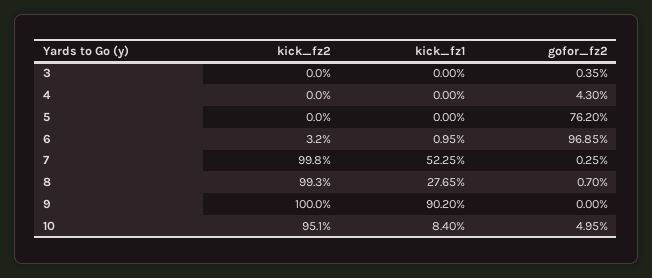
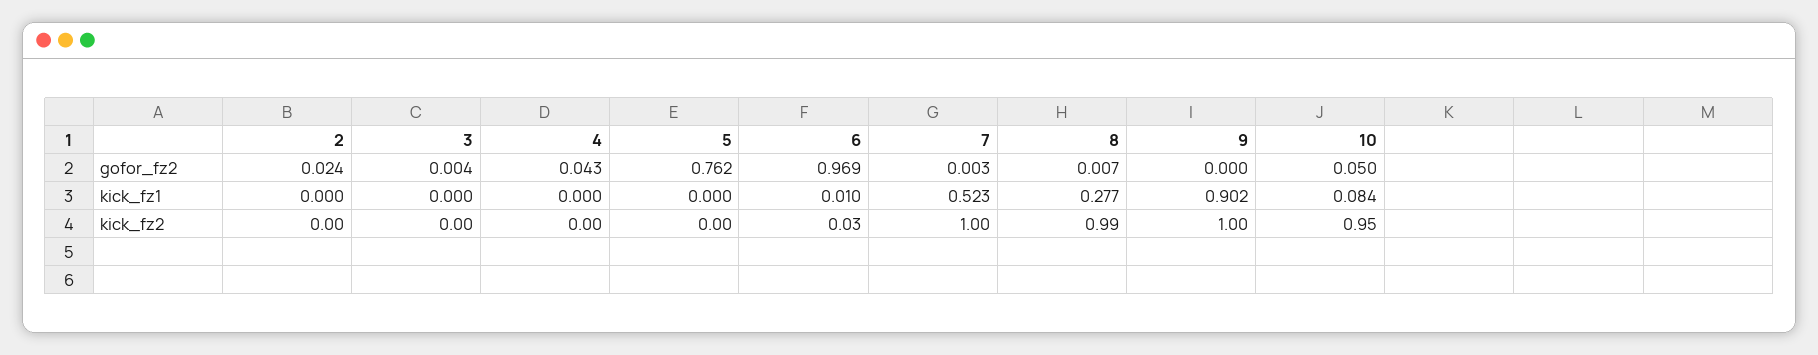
  {
    "kick_fz2": {
      "3": 0,
      "4": 0,
      "5": 0,
      "6": 0.032,
      "7": 0.998,
      "8": 0.993,
      "9": 1,
-     "10": 0.951
+     "10": 0.951,
+     "2": 0
    },
    "kick_fz1": {
      "3": 0,
      "4": 0,
      "5": 0,
      "6": 0.0095,
      "7": 0.5225,
      "8": 0.2765,
      "9": 0.902,
-     "10": 0.084
+     "10": 0.084,
+     "2": 0
    },
    "gofor_fz2": {
      "3": 0.0035,
      "4": 0.043,
      "5": 0.762,
      "6": 0.9685,
      "7": 0.0025,
      "8": 0.007,
      "9": 0,
-     "10": 0.0495
+     "10": 0.0495,
+     "2": 0.024
    }
  }

